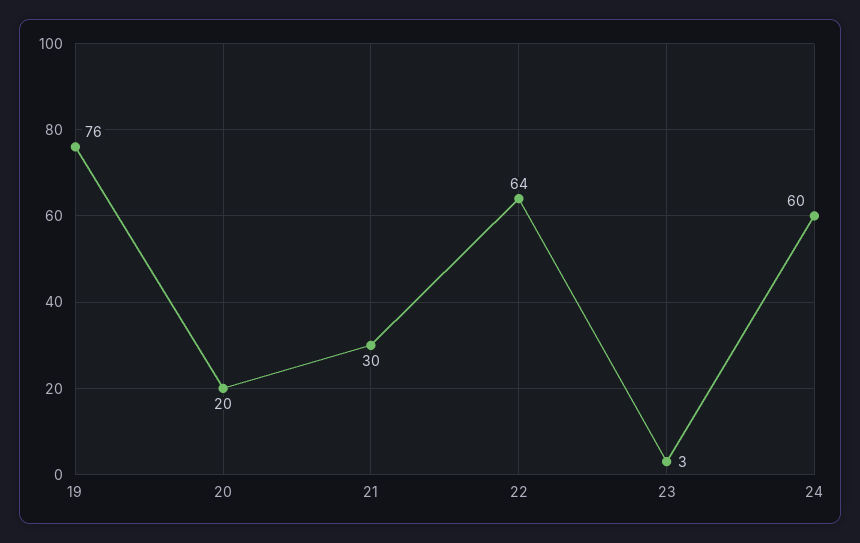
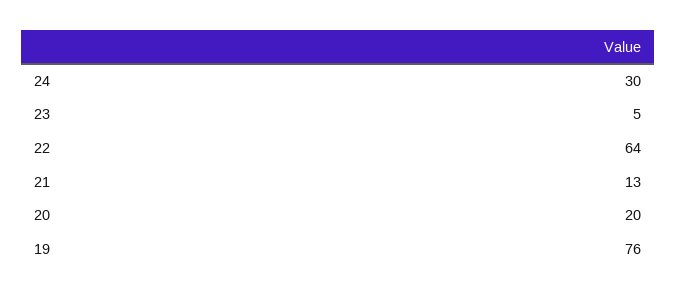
  {
    "19": 76,
    "20": 20,
-   "21": 30,
+   "21": 13,
    "22": 64,
-   "23": 3,
+   "23": 5,
-   "24": 60
+   "24": 30
  }

